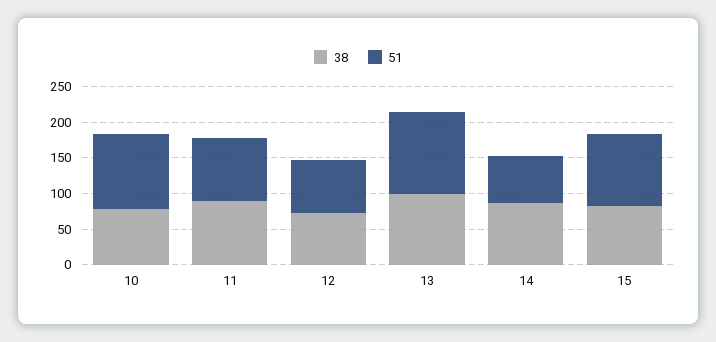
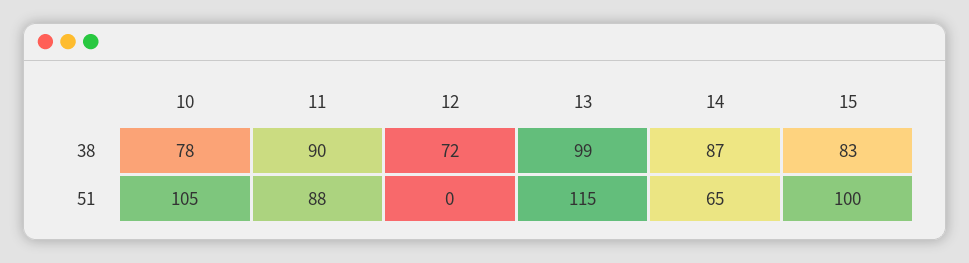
  {
    "38": {
      "10": 78,
      "11": 90,
      "12": 72,
      "13": 99,
      "14": 87,
      "15": 83
    },
    "51": {
      "10": 105,
      "11": 88,
-     "12": 75,
+     "12": 0,
      "13": 115,
      "14": 65,
      "15": 100
    }
  }

